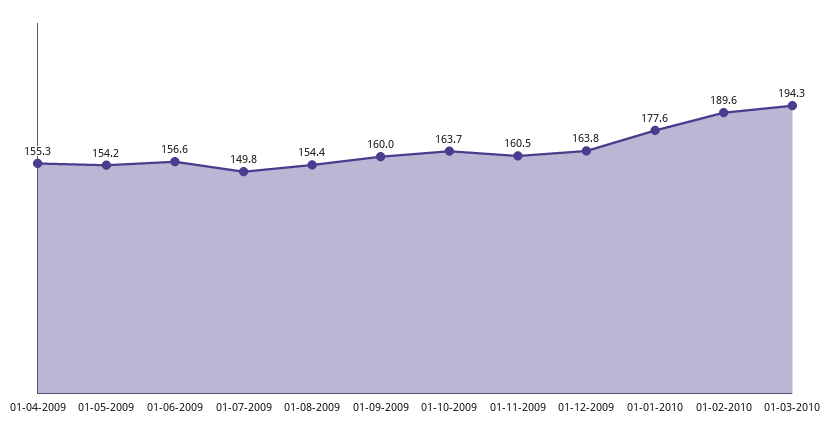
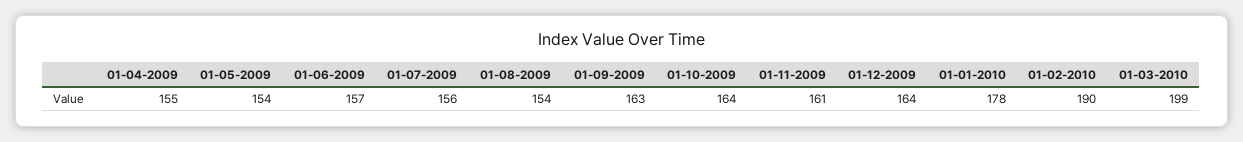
  {
    "01-04-2009": 155.3,
    "01-05-2009": 154.2,
    "01-06-2009": 156.6,
-   "01-07-2009": 149.8,
+   "01-07-2009": 156,
    "01-08-2009": 154.4,
-   "01-09-2009": 160,
+   "01-09-2009": 163,
    "01-10-2009": 163.7,
    "01-11-2009": 160.5,
    "01-12-2009": 163.8,
    "01-01-2010": 177.6,
    "01-02-2010": 189.6,
-   "01-03-2010": 194.3
+   "01-03-2010": 199
  }

